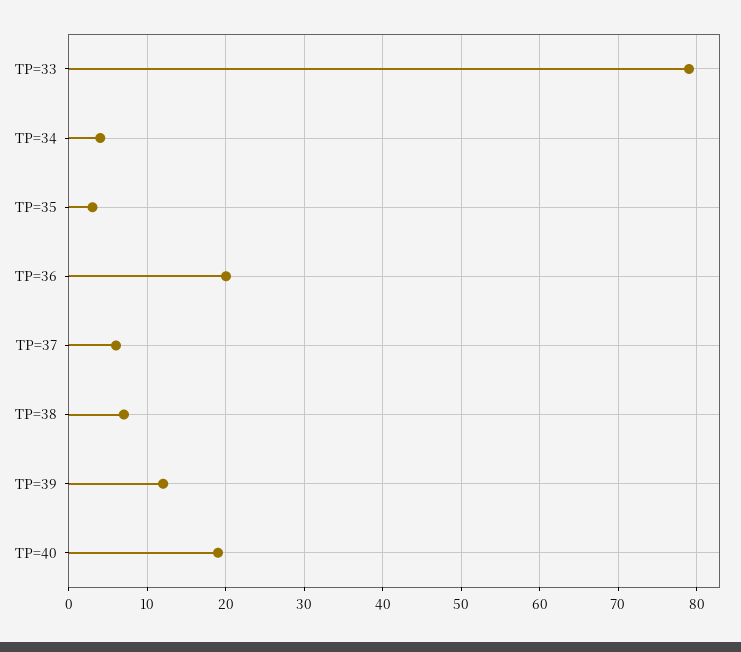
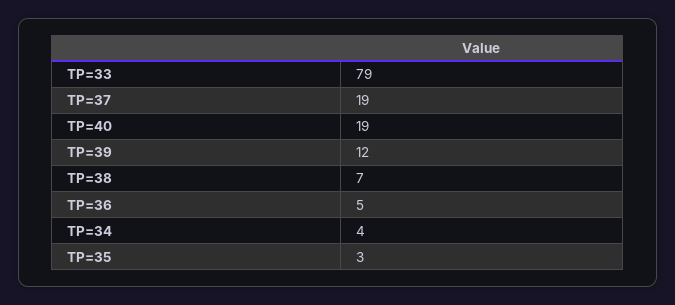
  {
    "TP=33": 79,
    "TP=34": 4,
    "TP=35": 3,
-   "TP=36": 20,
+   "TP=36": 5,
-   "TP=37": 6,
+   "TP=37": 19,
    "TP=38": 7,
    "TP=39": 12,
    "TP=40": 19
  }

